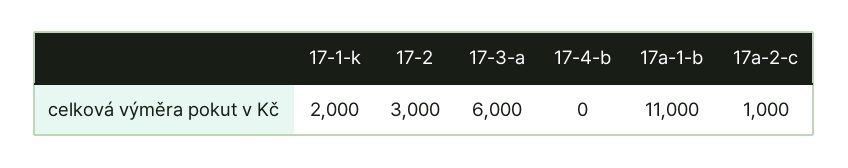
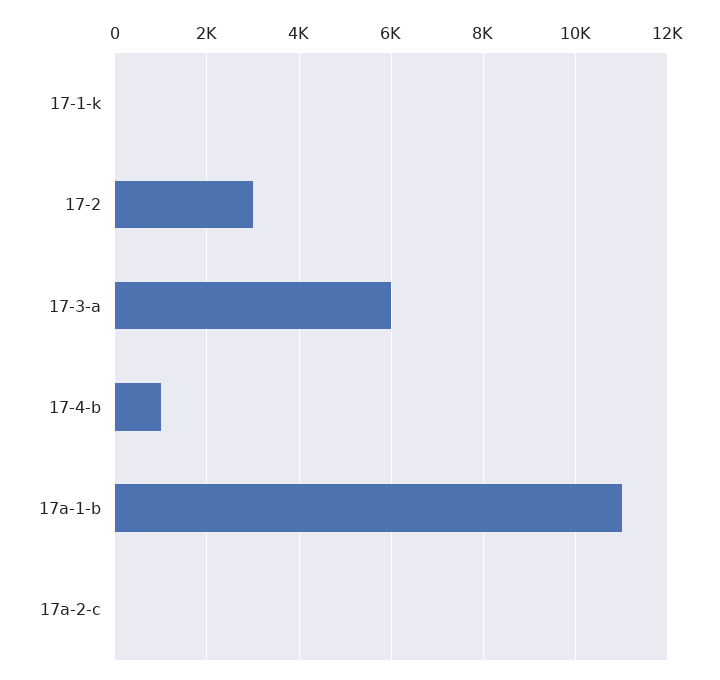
  {
-   "17-1-k": 2000,
+   "17-1-k": 0,
    "17-2": 3000,
    "17-3-a": 6000,
-   "17-4-b": 0,
+   "17-4-b": 1000,
    "17a-1-b": 11000,
-   "17a-2-c": 1000
+   "17a-2-c": 0
  }

